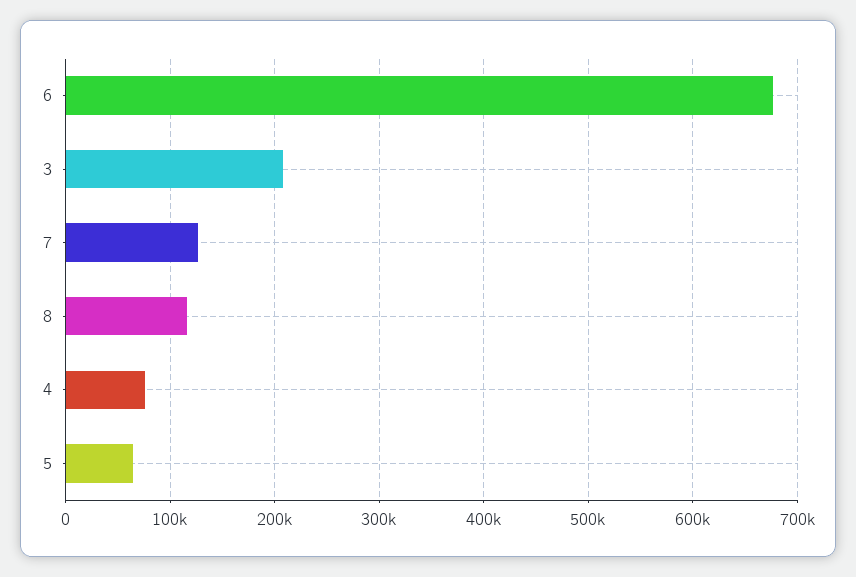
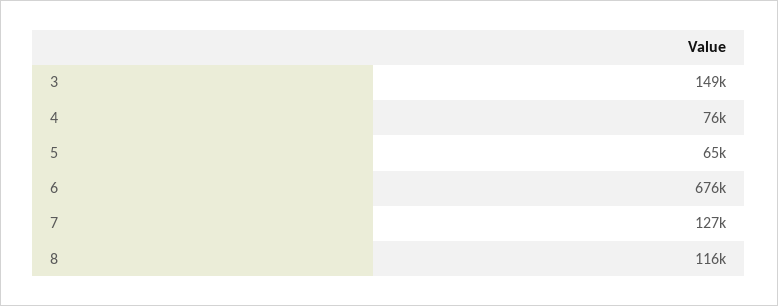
  {
    "6": 676000,
-   "3": 210000,
+   "3": 149000,
    "7": 127000,
    "8": 116000,
    "4": 76000,
    "5": 65000
  }

